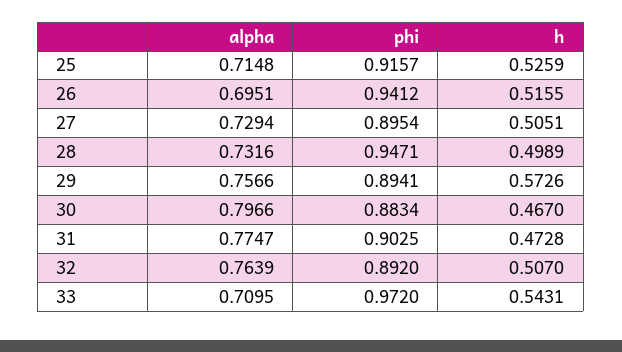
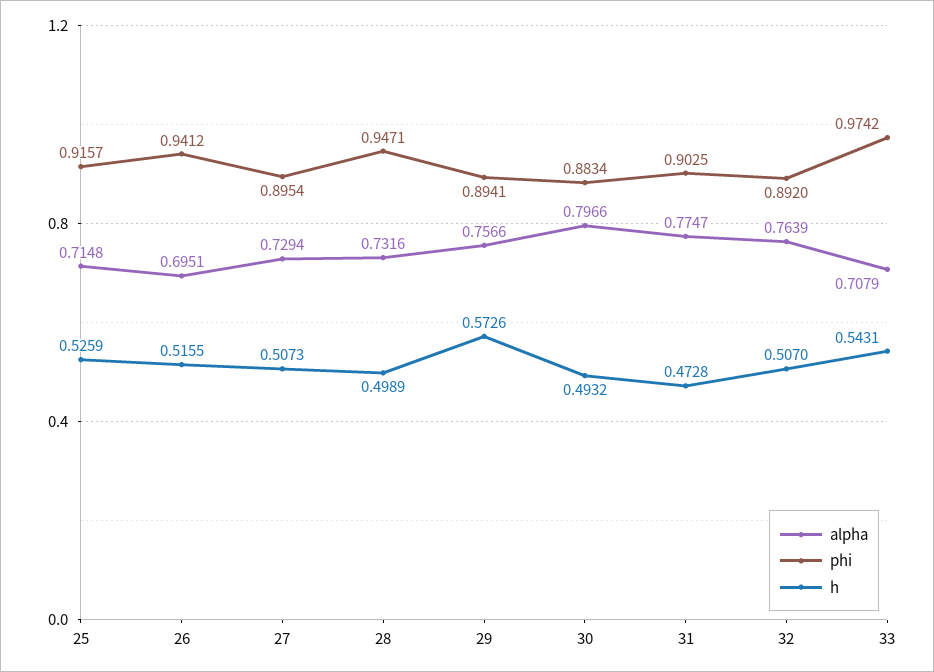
  {
    "alpha": {
      "25": 0.7148,
      "26": 0.6951,
      "27": 0.7294,
      "28": 0.7316,
      "29": 0.7566,
      "30": 0.7966,
      "31": 0.7747,
      "32": 0.7639,
-     "33": 0.7095
+     "33": 0.7079
    },
    "phi": {
      "25": 0.9157,
      "26": 0.9412,
      "27": 0.8954,
      "28": 0.9471,
      "29": 0.8941,
      "30": 0.8834,
      "31": 0.9025,
      "32": 0.892,
-     "33": 0.972
+     "33": 0.9742
    },
    "h": {
      "25": 0.5259,
      "26": 0.5155,
-     "27": 0.5051,
+     "27": 0.5073,
      "28": 0.4989,
      "29": 0.5726,
-     "30": 0.467,
+     "30": 0.4932,
      "31": 0.4728,
      "32": 0.507,
      "33": 0.5431
    }
  }

